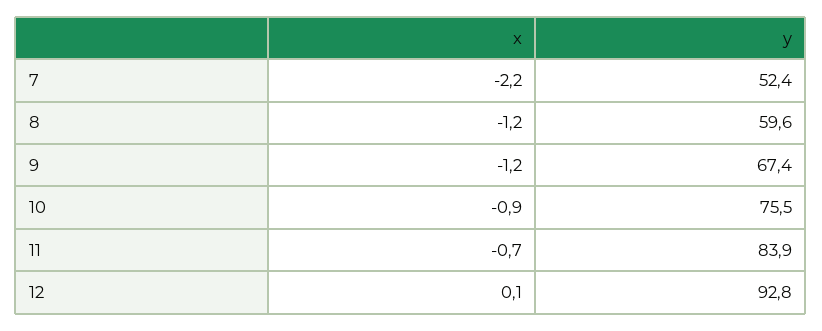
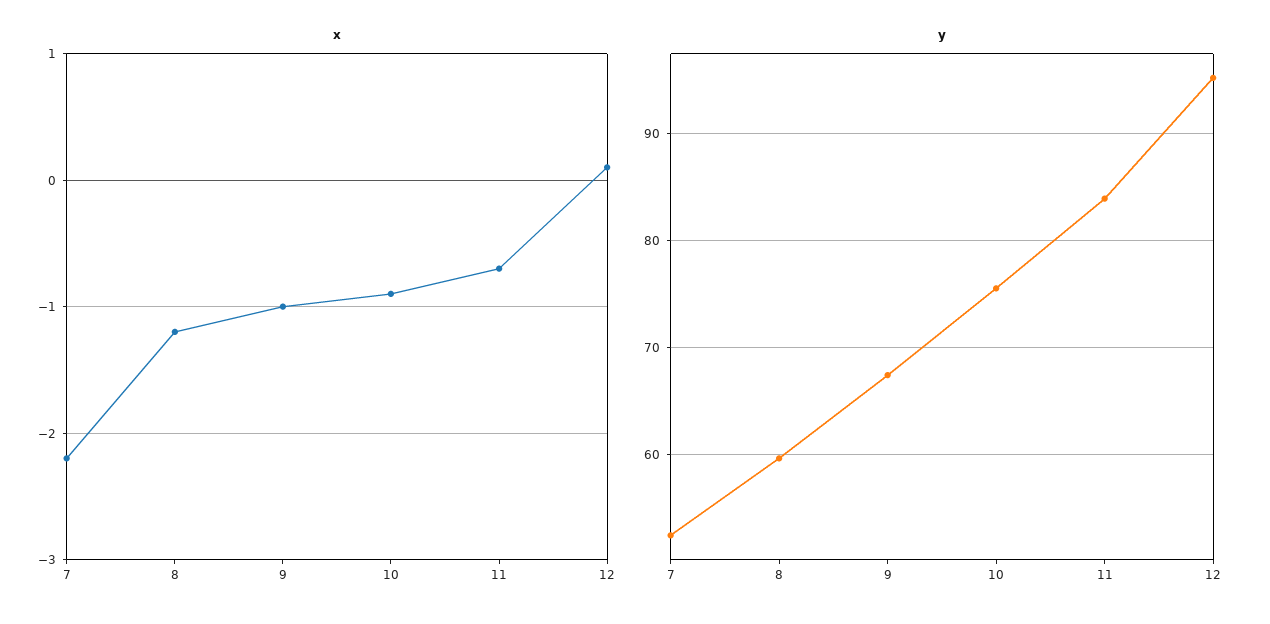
  {
    "x": {
      "7": -2.2,
      "8": -1.2,
-     "9": -1.2,
+     "9": -1,
      "10": -0.9,
      "11": -0.7,
      "12": 0.1
    },
    "y": {
      "7": 52.4,
      "8": 59.6,
      "9": 67.4,
      "10": 75.5,
      "11": 83.9,
-     "12": 92.8
+     "12": 95
    }
  }

